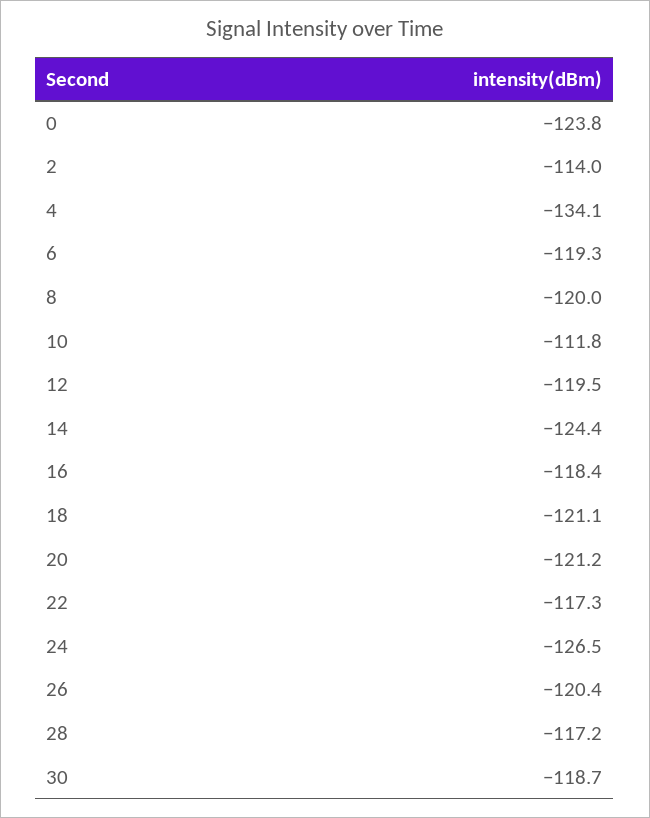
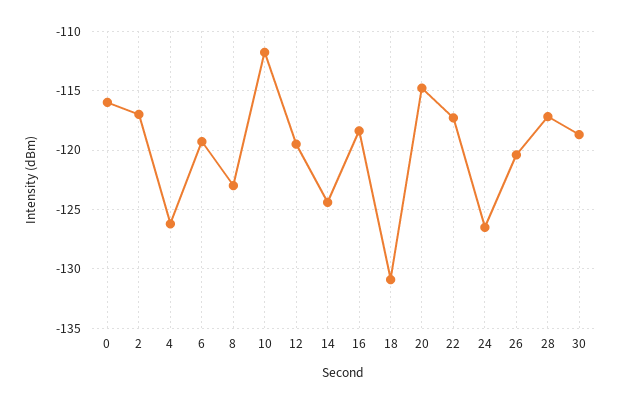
  {
-   "0": -123.8,
+   "0": -116,
-   "2": -114,
+   "2": -117,
-   "4": -134.1,
+   "4": -126,
    "6": -119.3,
-   "8": -120,
+   "8": -123,
    "10": -111.8,
    "12": -119.5,
    "14": -124.4,
    "16": -118.4,
-   "18": -121.1,
+   "18": -131,
-   "20": -121.2,
+   "20": -115,
    "22": -117.3,
    "24": -126.5,
    "26": -120.4,
    "28": -117.2,
    "30": -118.7
  }

